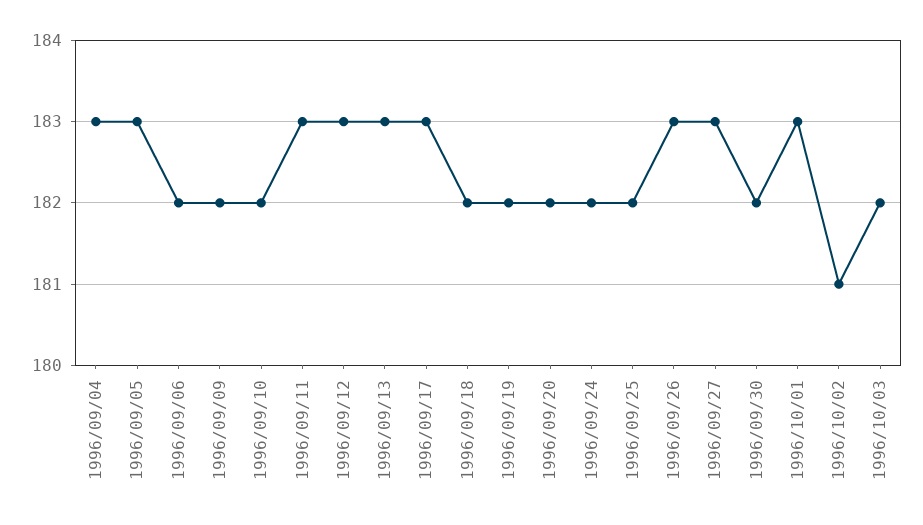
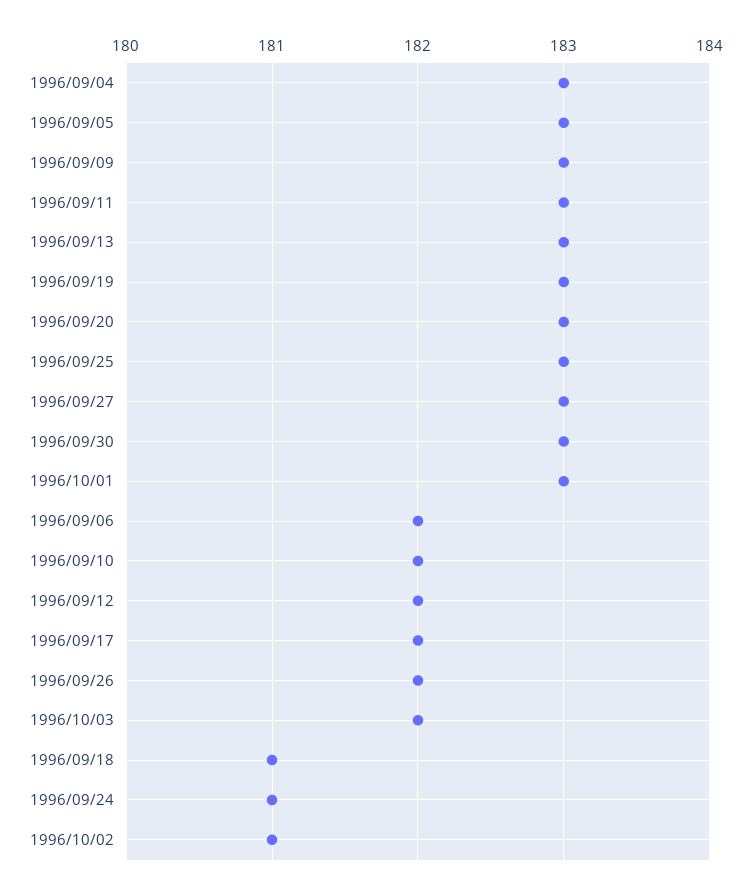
  {
    "1996/09/04": 183,
    "1996/09/05": 183,
    "1996/09/06": 182,
-   "1996/09/09": 182,
+   "1996/09/09": 183,
    "1996/09/10": 182,
    "1996/09/11": 183,
-   "1996/09/12": 183,
+   "1996/09/12": 182,
    "1996/09/13": 183,
-   "1996/09/17": 183,
+   "1996/09/17": 182,
-   "1996/09/18": 182,
+   "1996/09/18": 181,
-   "1996/09/19": 182,
+   "1996/09/19": 183,
-   "1996/09/20": 182,
+   "1996/09/20": 183,
-   "1996/09/24": 182,
+   "1996/09/24": 181,
-   "1996/09/25": 182,
+   "1996/09/25": 183,
-   "1996/09/26": 183,
+   "1996/09/26": 182,
    "1996/09/27": 183,
-   "1996/09/30": 182,
+   "1996/09/30": 183,
    "1996/10/01": 183,
    "1996/10/02": 181,
    "1996/10/03": 182
  }

